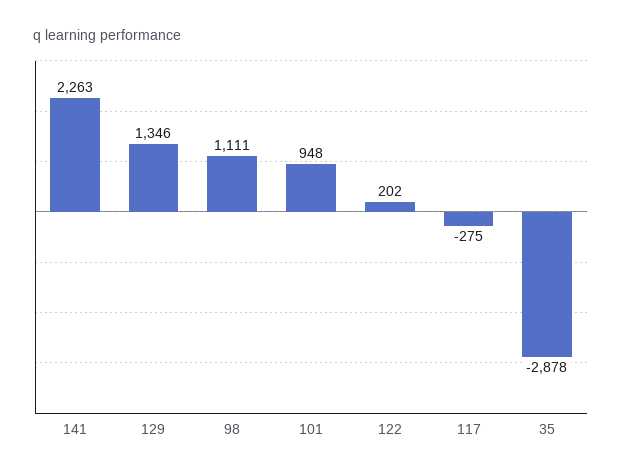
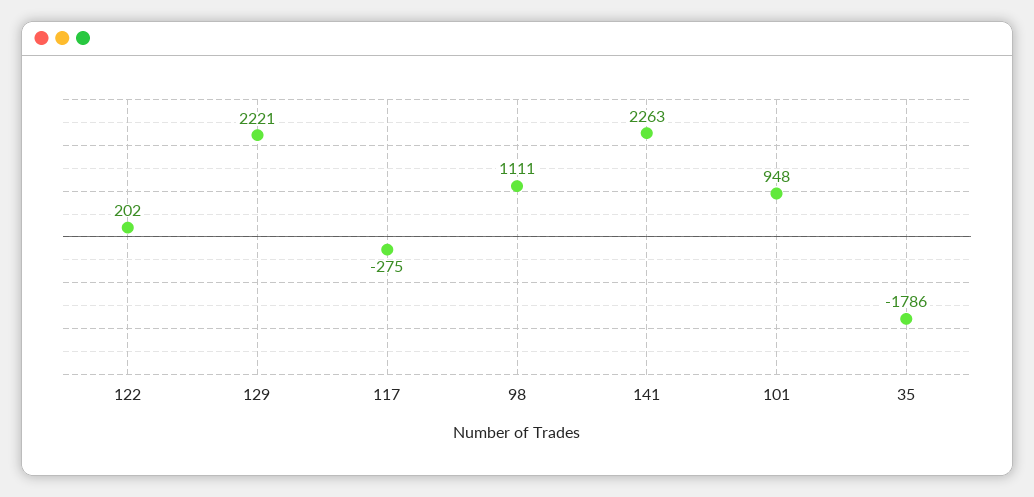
  {
    "141": 2263,
-   "129": 1346,
+   "129": 2221,
    "98": 1111,
    "101": 948,
    "122": 202,
    "117": -275,
-   "35": -2878
+   "35": -1786
  }

